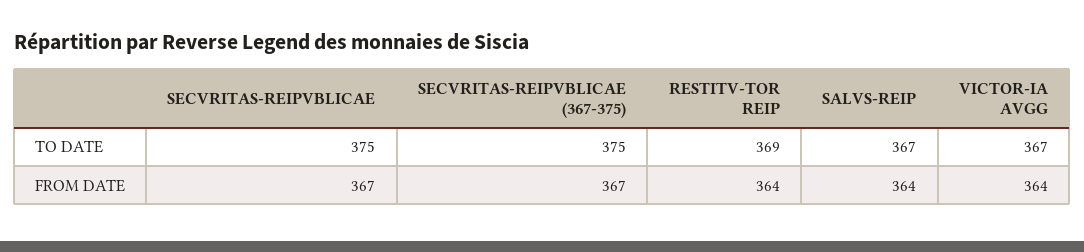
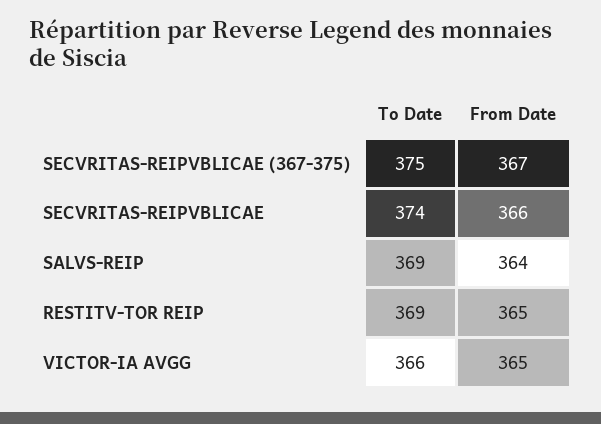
  {
    "SECVRITAS-REIPVBLICAE": {
-     "TO DATE": 375,
+     "TO DATE": 374,
-     "FROM DATE": 367
+     "FROM DATE": 366
    },
    "SECVRITAS-REIPVBLICAE (367-375)": {
      "TO DATE": 375,
      "FROM DATE": 367
    },
    "RESTITV-TOR REIP": {
      "TO DATE": 369,
-     "FROM DATE": 364
+     "FROM DATE": 365
    },
    "SALVS-REIP": {
-     "TO DATE": 367,
+     "TO DATE": 369,
      "FROM DATE": 364
    },
    "VICTOR-IA AVGG": {
-     "TO DATE": 367,
+     "TO DATE": 366,
-     "FROM DATE": 364
+     "FROM DATE": 365
    }
  }

